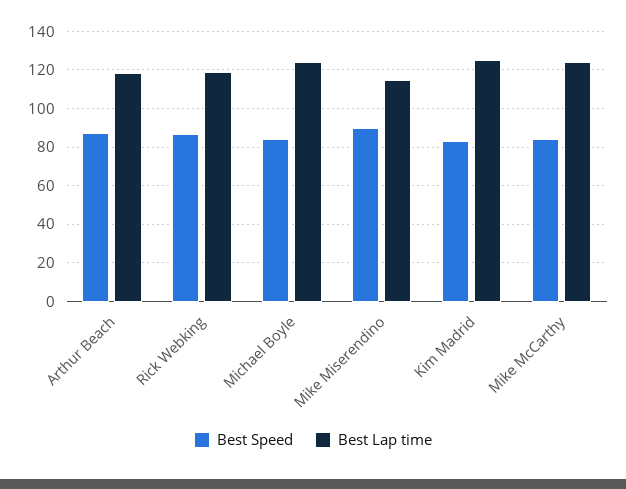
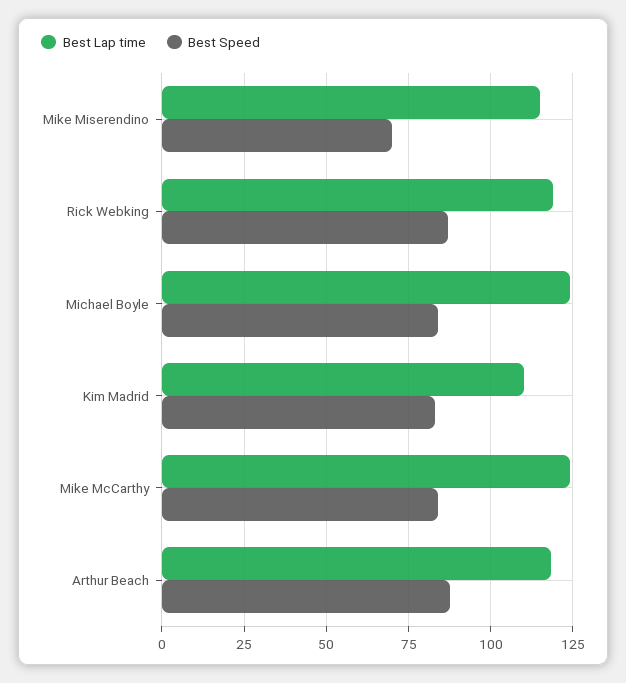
  {
    "Best Speed": {
      "Arthur Beach": 87.5,
      "Rick Webking": 87.5,
      "Michael Boyle": 85,
-     "Mike Miserendino": 90,
+     "Mike Miserendino": 70,
      "Kim Madrid": 82.5,
      "Mike McCarthy": 85
    },
    "Best Lap time": {
      "Arthur Beach": 117.5,
      "Rick Webking": 120,
      "Michael Boyle": 125,
      "Mike Miserendino": 115,
-     "Kim Madrid": 125,
+     "Kim Madrid": 110,
      "Mike McCarthy": 125
    }
  }

